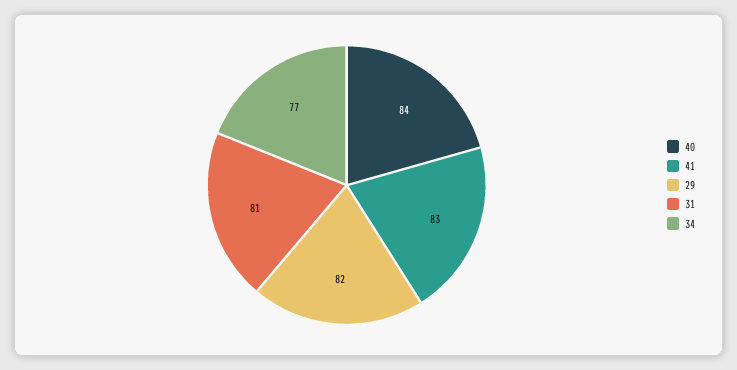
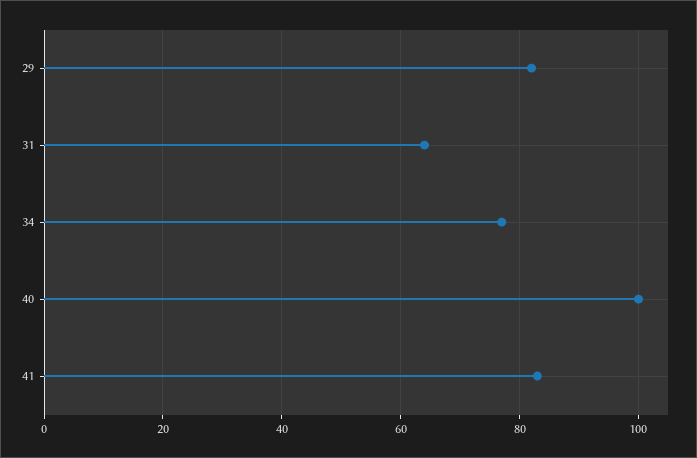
  {
-   "40": 84,
+   "40": 100,
    "41": 83,
    "29": 82,
-   "31": 81,
+   "31": 65,
    "34": 77
  }

